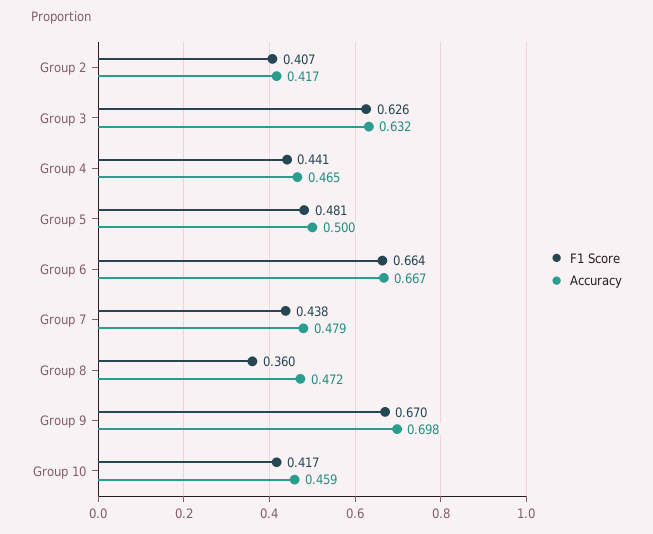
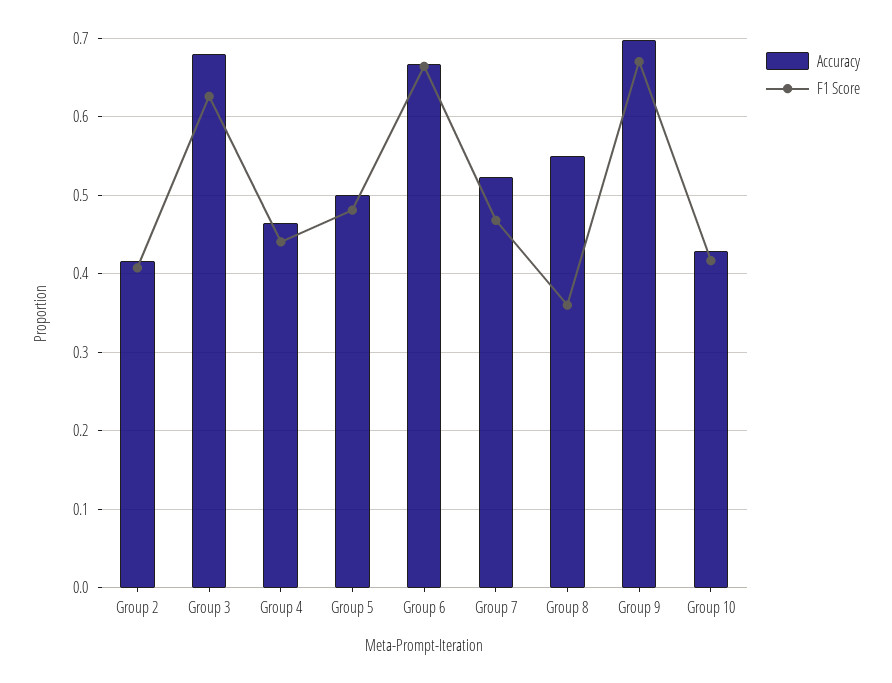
  {
    "F1 Score": {
      "Group 2": 0.407,
      "Group 3": 0.626,
      "Group 4": 0.441,
      "Group 5": 0.481,
      "Group 6": 0.664,
-     "Group 7": 0.438,
+     "Group 7": 0.47,
      "Group 8": 0.36,
      "Group 9": 0.67,
      "Group 10": 0.417
    },
    "Accuracy": {
      "Group 2": 0.417,
-     "Group 3": 0.632,
+     "Group 3": 0.68,
      "Group 4": 0.465,
      "Group 5": 0.5,
      "Group 6": 0.667,
-     "Group 7": 0.479,
+     "Group 7": 0.52,
-     "Group 8": 0.472,
+     "Group 8": 0.55,
      "Group 9": 0.698,
-     "Group 10": 0.459
+     "Group 10": 0.43
    }
  }

